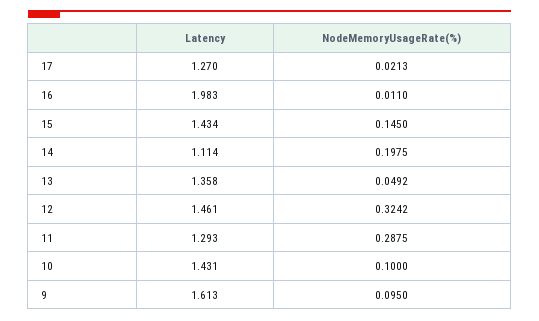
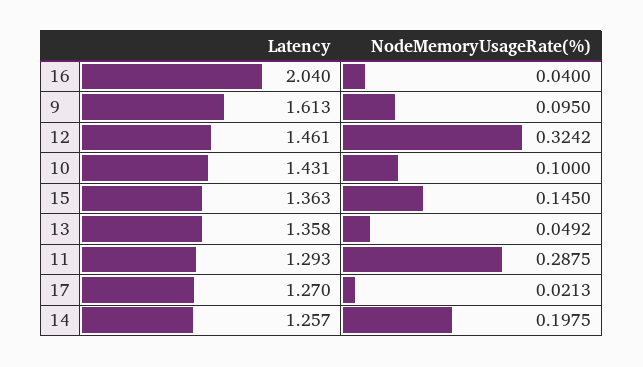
  {
    "Latency": {
      "17": 1.27,
-     "16": 1.983,
+     "16": 2.04,
-     "15": 1.434,
+     "15": 1.363,
-     "14": 1.114,
+     "14": 1.257,
      "13": 1.358,
      "12": 1.461,
      "11": 1.293,
      "10": 1.431,
      "9": 1.613
    },
    "NodeMemoryUsageRate(%)": {
      "17": 0.0213,
-     "16": 0.011,
+     "16": 0.04,
      "15": 0.145,
      "14": 0.1975,
      "13": 0.0492,
      "12": 0.3242,
      "11": 0.2875,
      "10": 0.1,
      "9": 0.095
    }
  }

